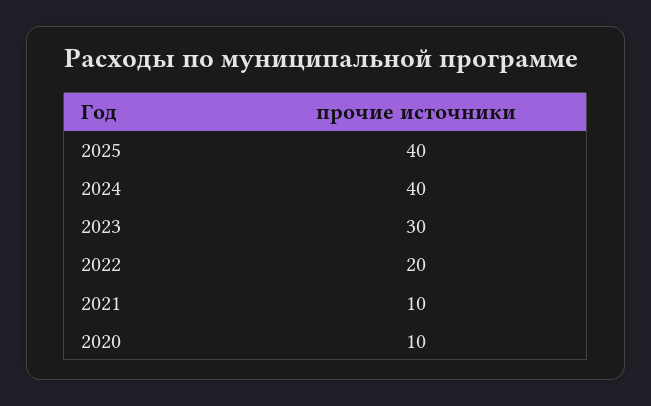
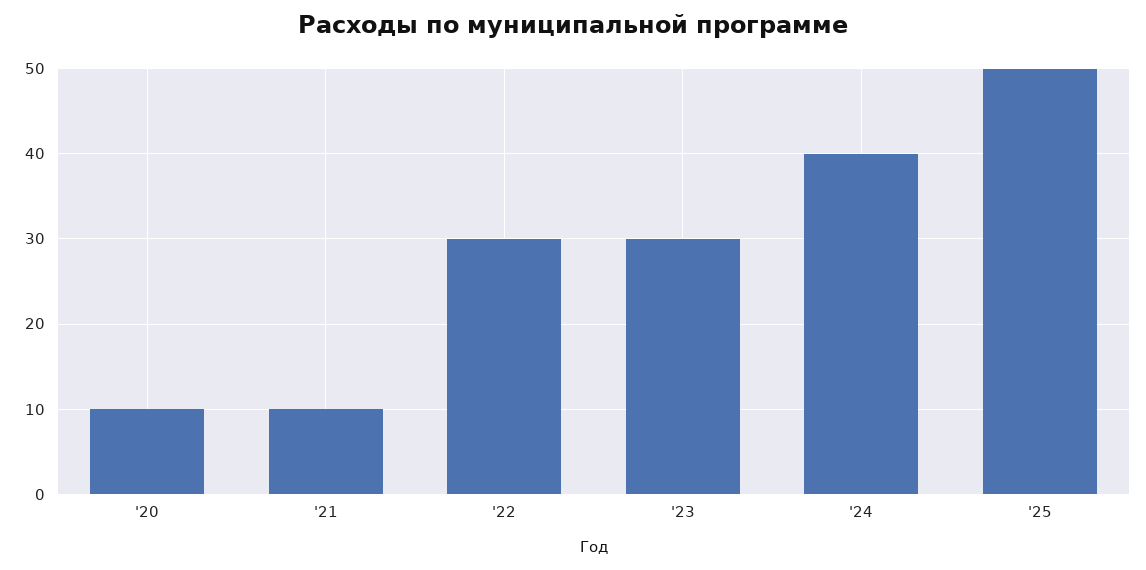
  {
-   "2025": 40,
+   "2025": 50,
    "2024": 40,
    "2023": 30,
-   "2022": 20,
+   "2022": 30,
    "2021": 10,
    "2020": 10
  }

